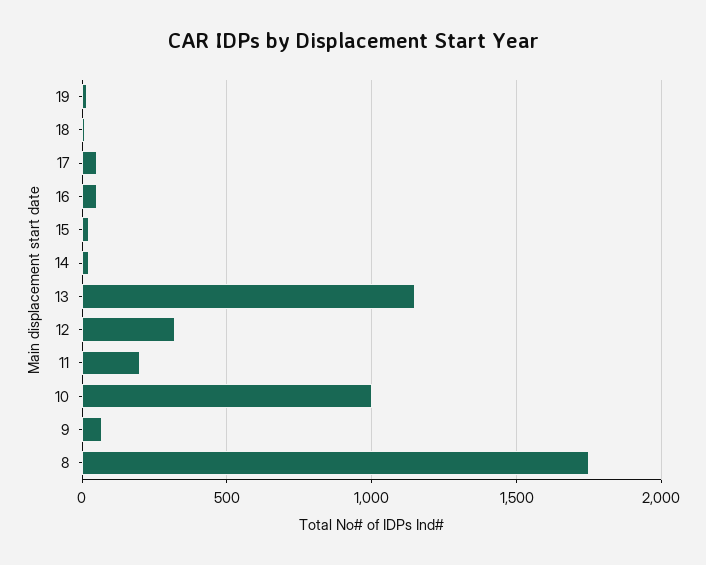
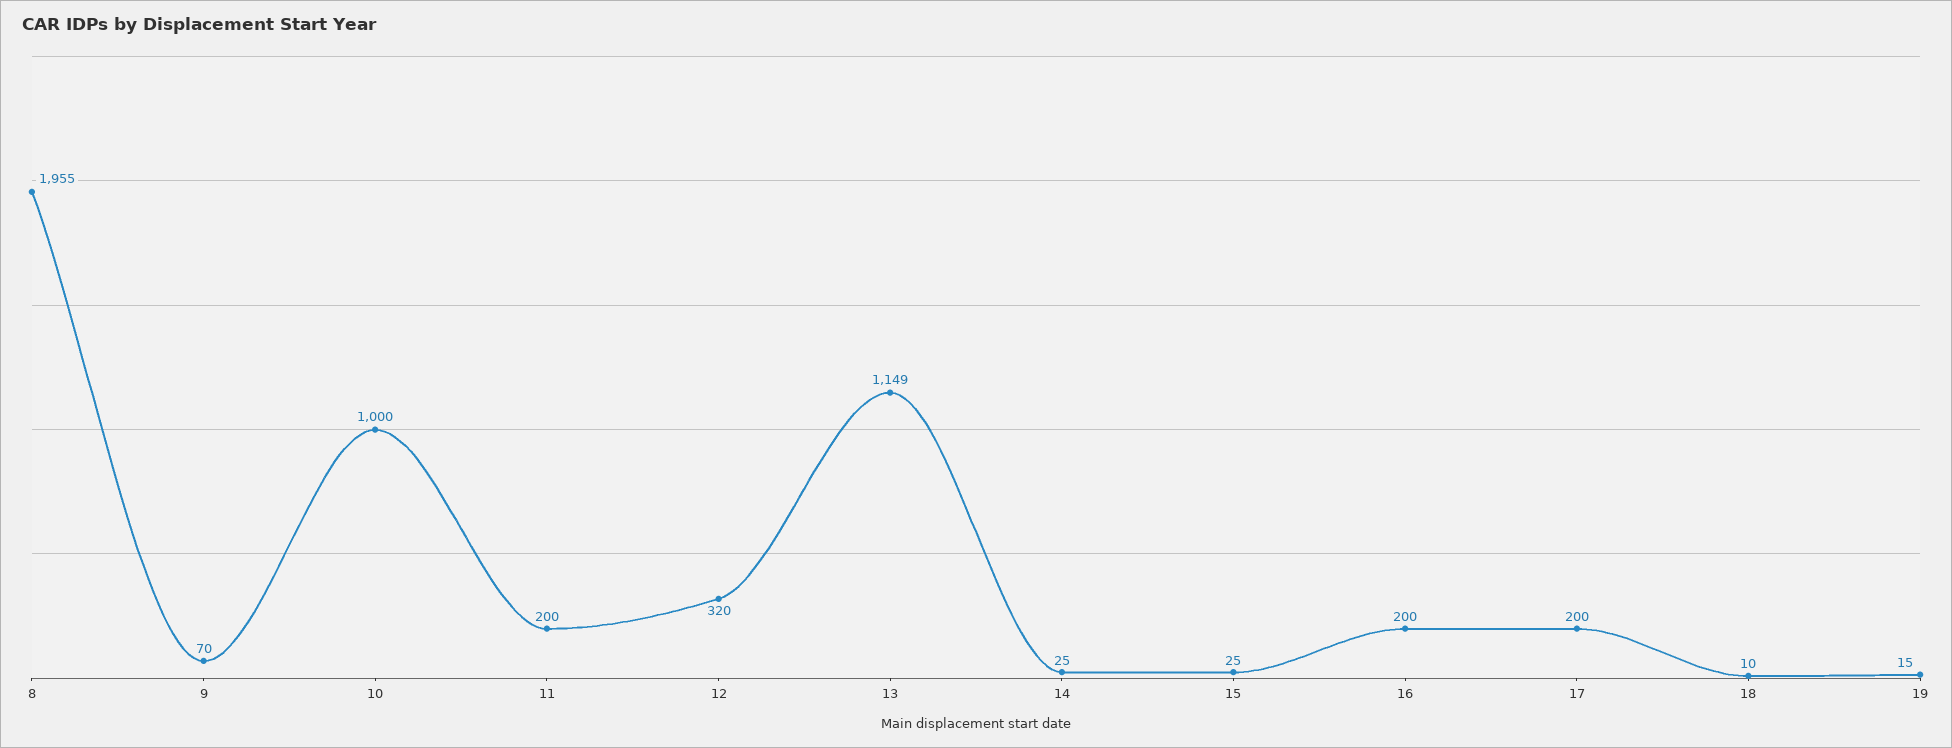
  {
    "19": 15,
    "18": 10,
-   "17": 50,
+   "17": 200,
-   "16": 50,
+   "16": 200,
    "15": 25,
    "14": 25,
    "13": 1149,
    "12": 320,
    "11": 200,
    "10": 1000,
    "9": 70,
-   "8": 1750
+   "8": 1955
  }

